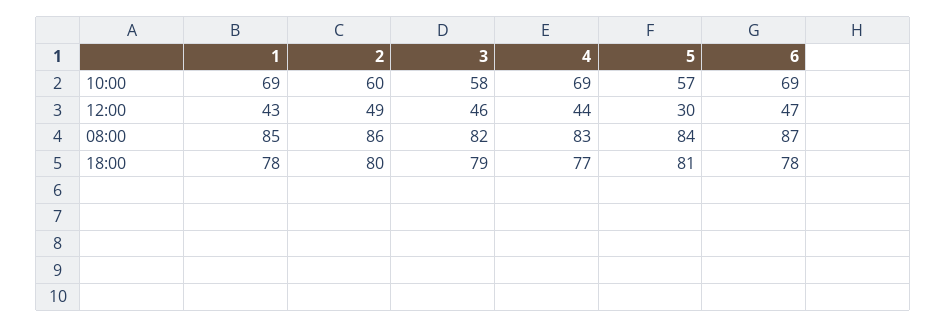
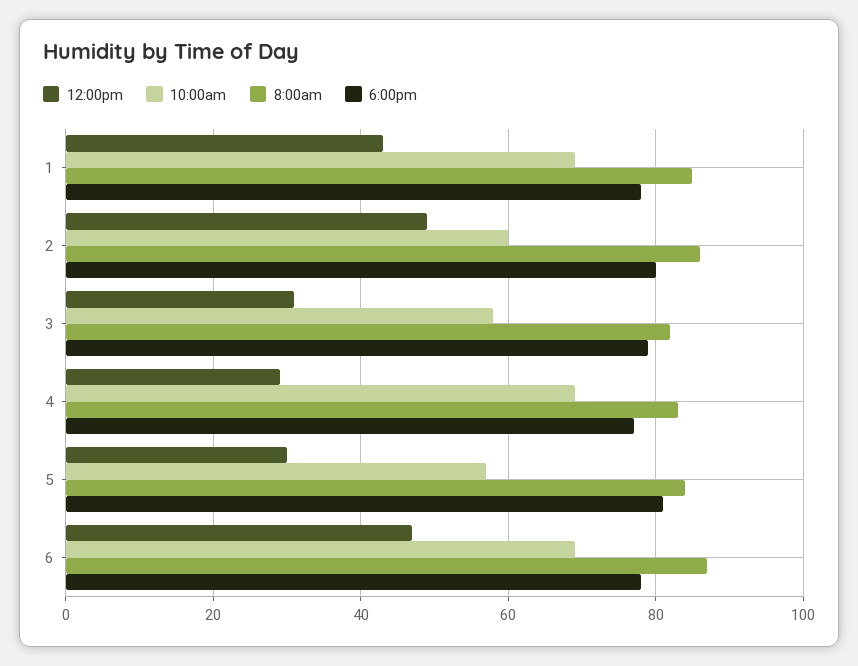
  {
    "10:00": {
      "1": 69,
      "2": 60,
      "3": 58,
      "4": 69,
      "5": 57,
      "6": 69
    },
    "12:00": {
      "1": 43,
      "2": 49,
-     "3": 46,
+     "3": 30,
-     "4": 44,
+     "4": 30,
      "5": 30,
      "6": 47
    },
    "08:00": {
      "1": 85,
      "2": 86,
      "3": 82,
      "4": 83,
      "5": 84,
      "6": 87
    },
    "18:00": {
      "1": 78,
      "2": 80,
      "3": 79,
      "4": 77,
      "5": 81,
      "6": 78
    }
  }

